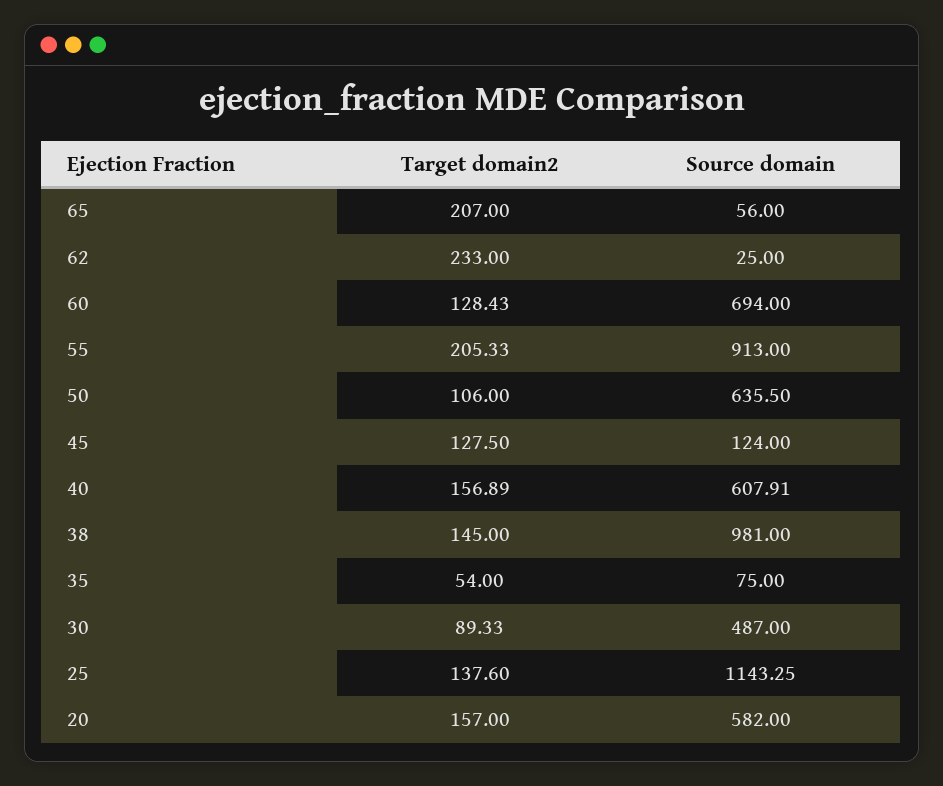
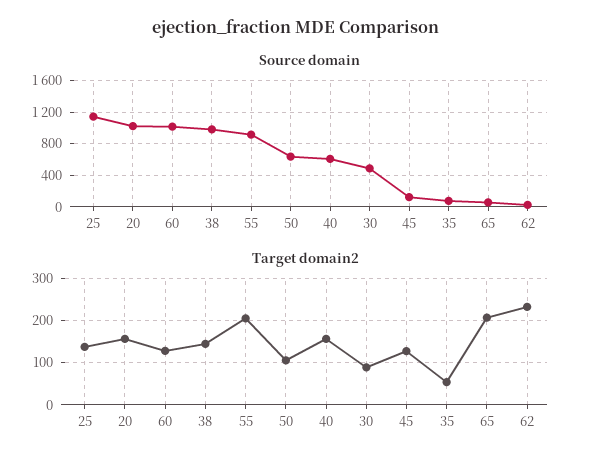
  {
    "Target domain2": {
      "65": 207,
      "62": 233,
      "60": 128.43,
      "55": 205.33,
      "50": 106,
      "45": 127.5,
      "40": 156.89,
      "38": 145,
      "35": 54,
      "30": 89.33,
      "25": 137.6,
      "20": 157
    },
    "Source domain": {
      "65": 56,
      "62": 25,
-     "60": 694,
+     "60": 1000,
      "55": 913,
      "50": 635.5,
      "45": 124,
      "40": 607.91,
      "38": 981,
      "35": 75,
      "30": 487,
      "25": 1143.25,
-     "20": 582
+     "20": 1000
    }
  }

